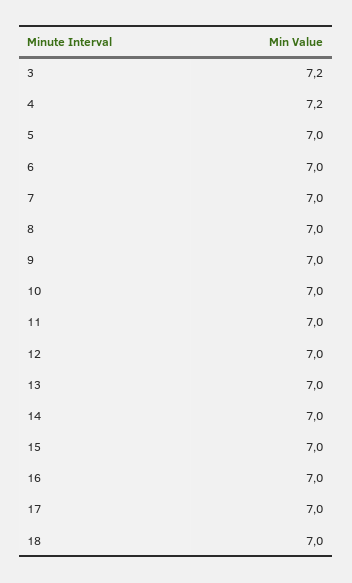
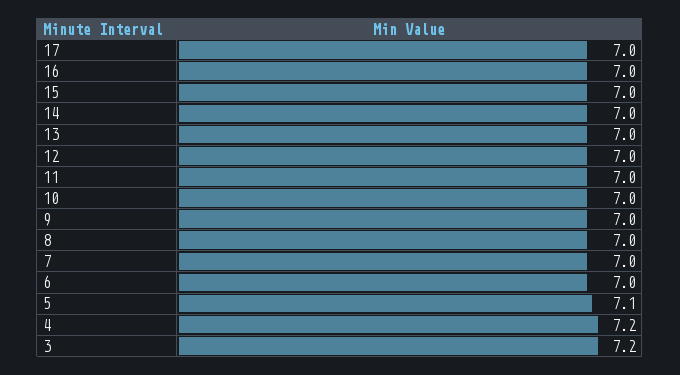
  {
    "3": 7.2,
    "4": 7.2,
-   "5": 7,
+   "5": 7.1,
    "6": 7,
    "7": 7,
    "8": 7,
    "9": 7,
    "10": 7,
    "11": 7,
    "12": 7,
    "13": 7,
    "14": 7,
    "15": 7,
    "16": 7,
-   "17": 7,
+   "17": 7
-   "18": 7
  }

